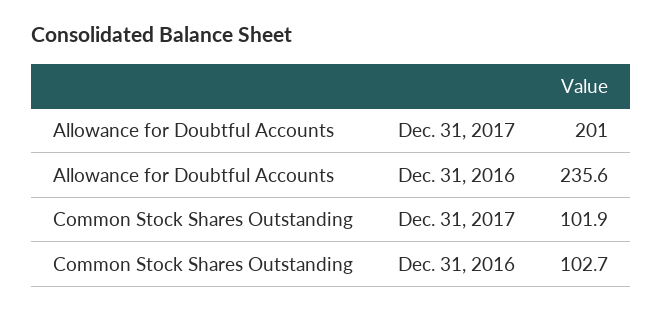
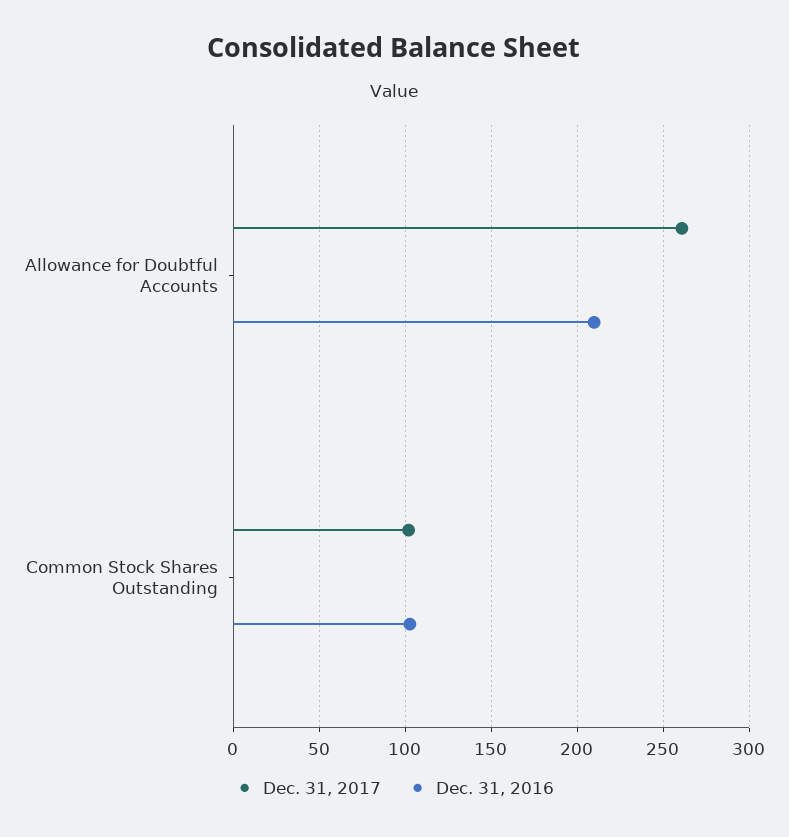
  {
    "Dec. 31, 2017": {
-     "Allowance for Doubtful Accounts": 201,
+     "Allowance for Doubtful Accounts": 260,
      "Common Stock Shares Outstanding": 101.9
    },
    "Dec. 31, 2016": {
-     "Allowance for Doubtful Accounts": 235.6,
+     "Allowance for Doubtful Accounts": 210,
      "Common Stock Shares Outstanding": 102.7
    }
  }

